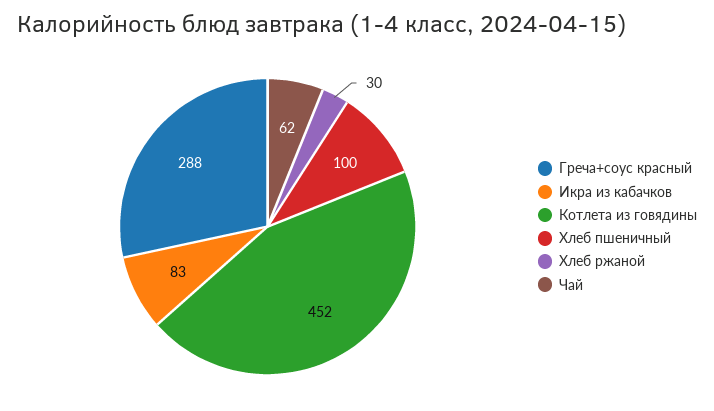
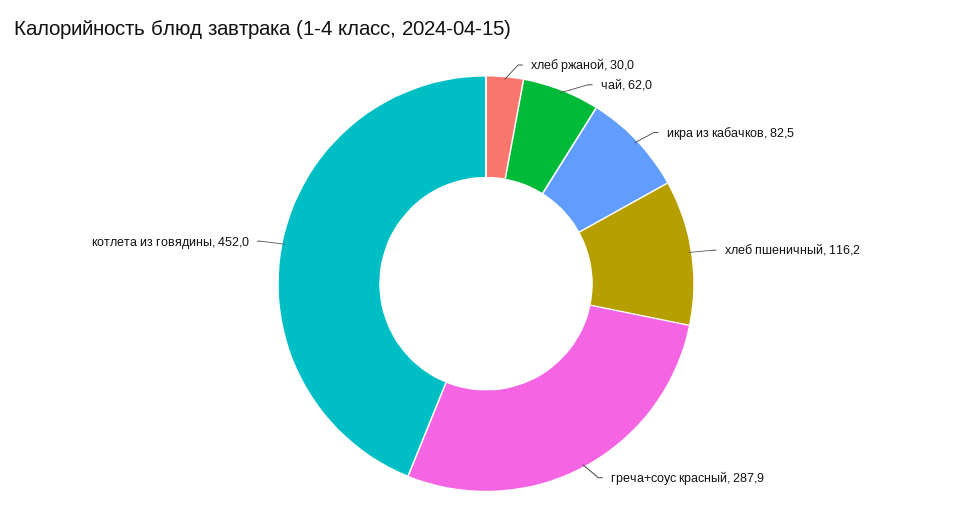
  {
    "Греча+соус красный": 287.9,
    "Икра из кабачков": 82.5,
    "Котлета из говядины": 452,
-   "Хлеб пшеничный": 100,
+   "Хлеб пшеничный": 116.2,
    "Хлеб ржаной": 30,
    "Чай": 62
  }

